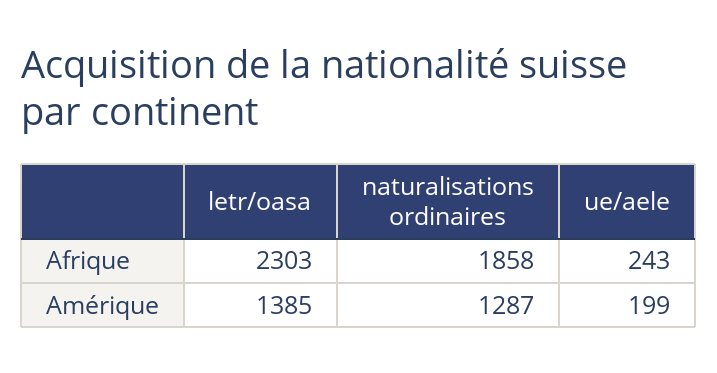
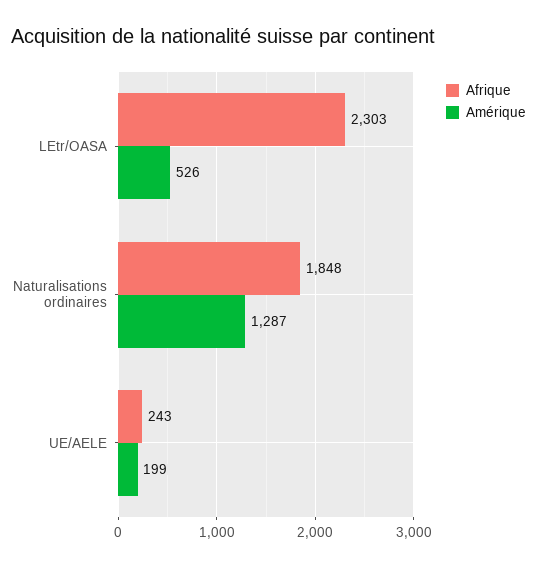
  {
    "Afrique": {
      "letr/oasa": 2303,
-     "naturalisations ordinaires": 1858,
+     "naturalisations ordinaires": 1848,
      "ue/aele": 243
    },
    "Amérique": {
-     "letr/oasa": 1385,
+     "letr/oasa": 526,
      "naturalisations ordinaires": 1287,
      "ue/aele": 199
    }
  }

